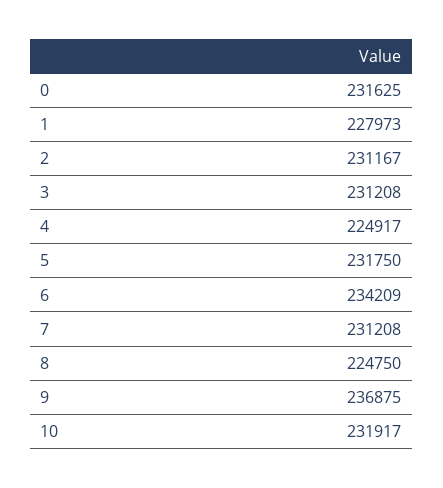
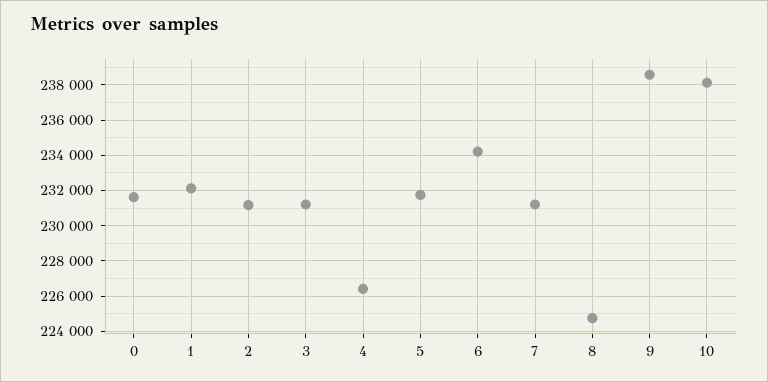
  {
    "0": 231625,
-   "1": 227973,
+   "1": 232000,
    "2": 231167,
    "3": 231208,
-   "4": 224917,
+   "4": 226500,
    "5": 231750,
    "6": 234209,
    "7": 231208,
    "8": 224750,
-   "9": 236875,
+   "9": 238500,
-   "10": 231917
+   "10": 238000
  }

